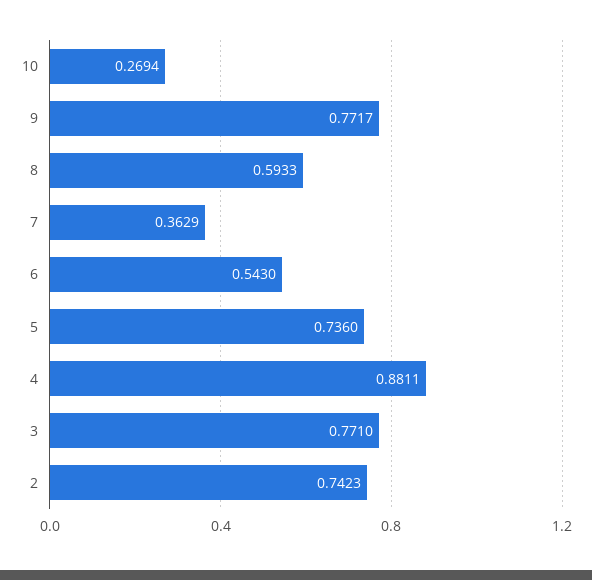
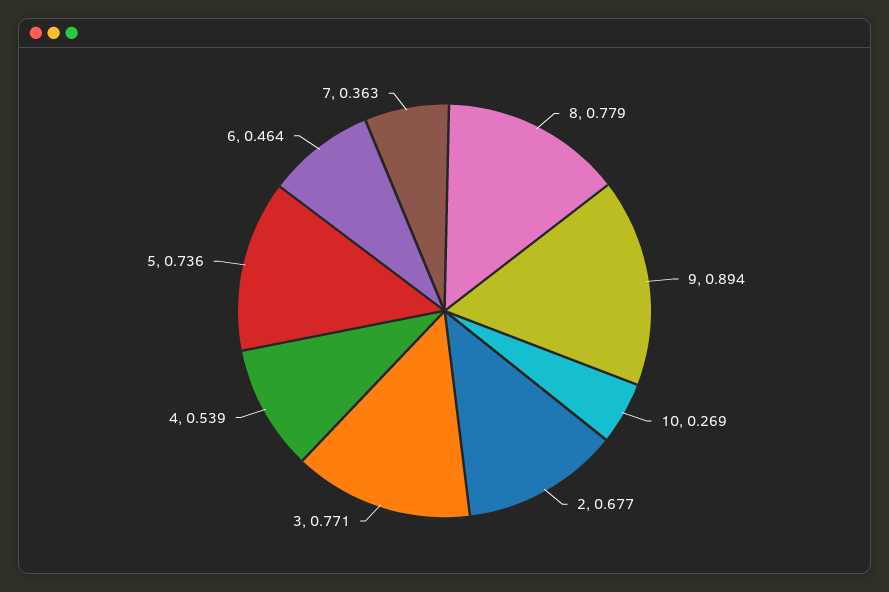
  {
    "10": 0.2694,
-   "9": 0.7717,
+   "9": 0.894,
-   "8": 0.5933,
+   "8": 0.779,
    "7": 0.3629,
-   "6": 0.543,
+   "6": 0.464,
    "5": 0.736,
-   "4": 0.8811,
+   "4": 0.539,
    "3": 0.771,
-   "2": 0.7423
+   "2": 0.677
  }

